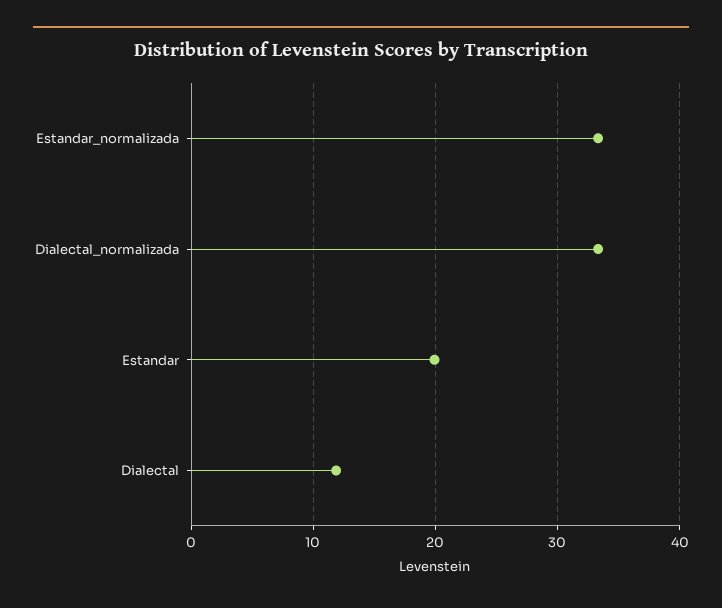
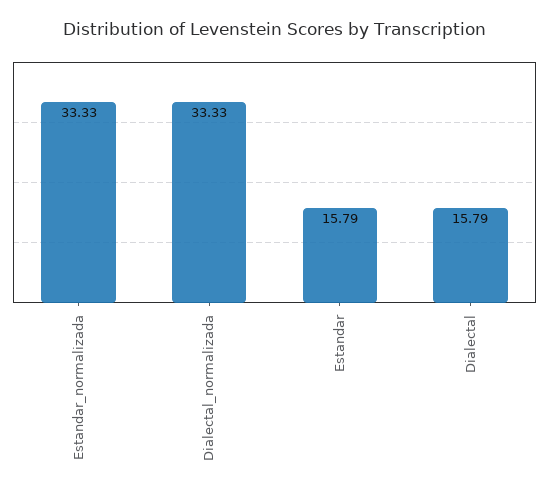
  {
    "Estandar_normalizada": 33.33,
    "Dialectal_normalizada": 33.33,
-   "Estandar": 20,
+   "Estandar": 15.79,
-   "Dialectal": 12
+   "Dialectal": 15.79
  }

